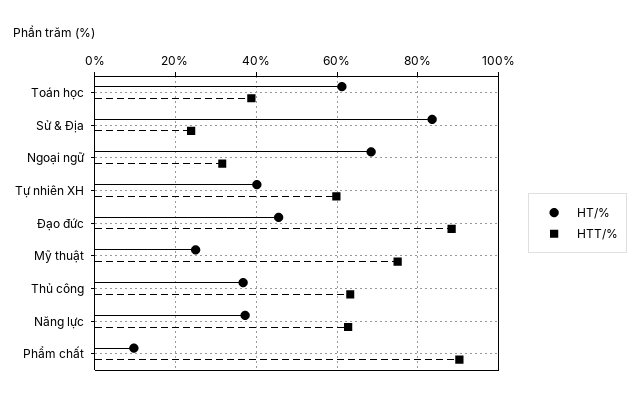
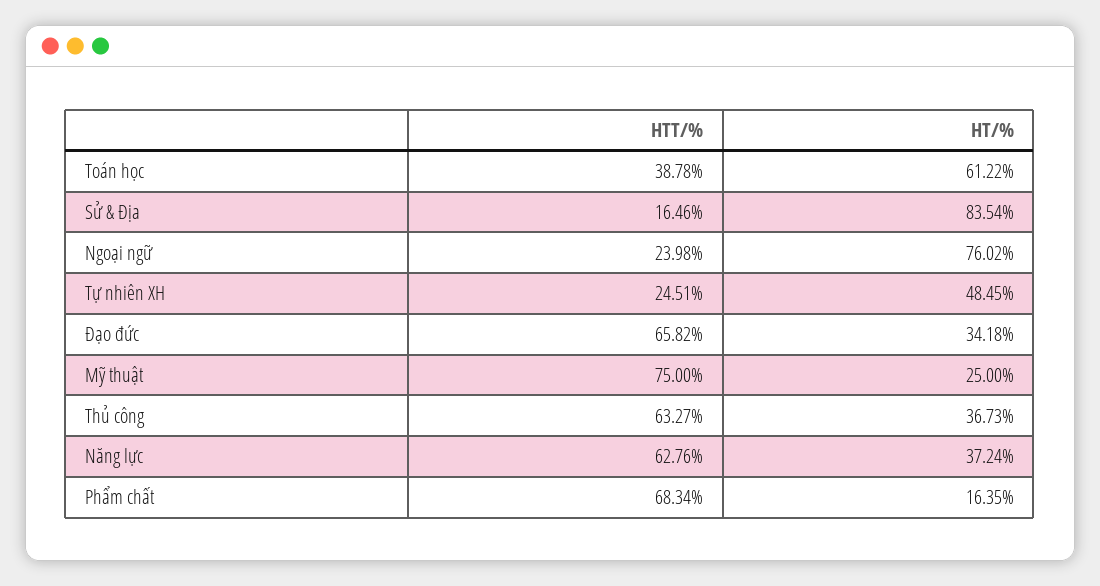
  {
    "HT/%": {
      "Toán học": 61.22,
      "Sử & Địa": 83.54,
-     "Ngoại ngữ": 68,
+     "Ngoại ngữ": 76.02,
-     "Tự nhiên XH": 40,
+     "Tự nhiên XH": 48.45,
-     "Đạo đức": 46,
+     "Đạo đức": 34.18,
      "Mỹ thuật": 25,
      "Thủ công": 36.73,
      "Năng lực": 37.24,
-     "Phẩm chất": 10
+     "Phẩm chất": 16.35
    },
    "HTT/%": {
      "Toán học": 38.78,
-     "Sử & Địa": 24,
+     "Sử & Địa": 16.46,
-     "Ngoại ngữ": 32,
+     "Ngoại ngữ": 23.98,
-     "Tự nhiên XH": 60,
+     "Tự nhiên XH": 24.51,
-     "Đạo đức": 88,
+     "Đạo đức": 65.82,
      "Mỹ thuật": 75,
      "Thủ công": 63.27,
      "Năng lực": 62.76,
-     "Phẩm chất": 90
+     "Phẩm chất": 68.34
    }
  }

